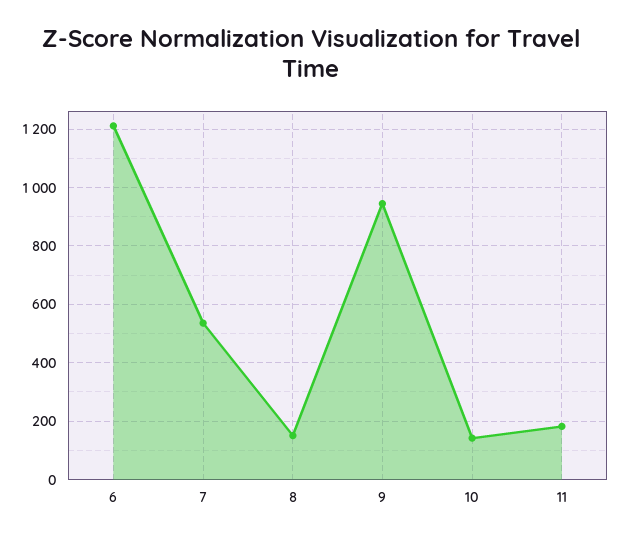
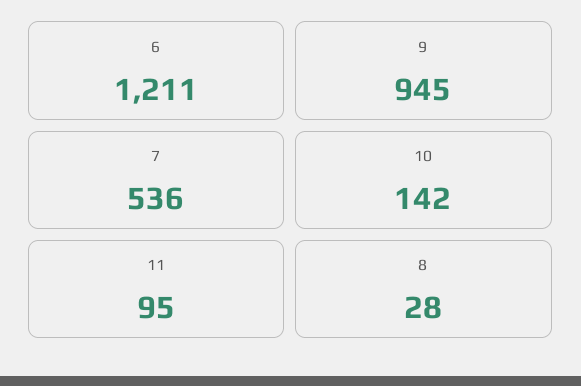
  {
    "6": 1211,
    "7": 536,
-   "8": 150,
+   "8": 28,
    "9": 945,
    "10": 142,
-   "11": 175
+   "11": 95
  }

